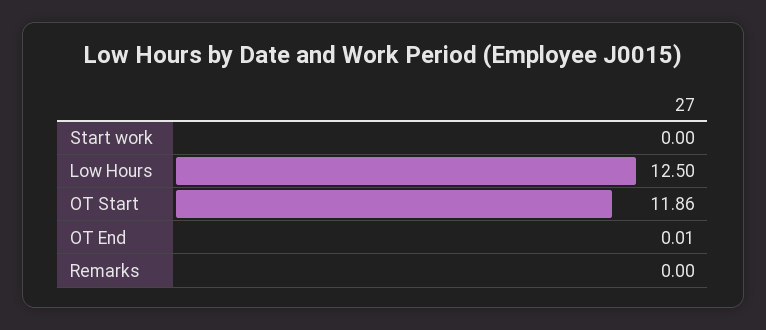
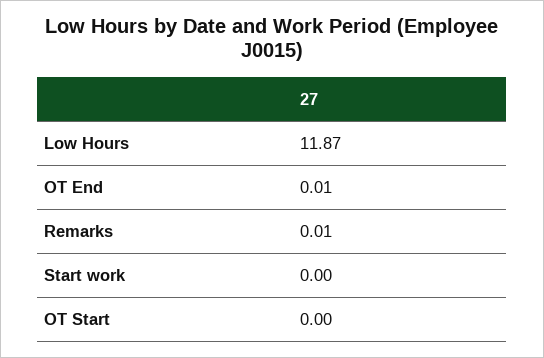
  {
    "Start work": 0,
-   "Low Hours": 12.5,
+   "Low Hours": 11.87,
-   "OT Start": 11.86,
+   "OT Start": 0,
    "OT End": 0.01,
-   "Remarks": 0
+   "Remarks": 0.01
  }

